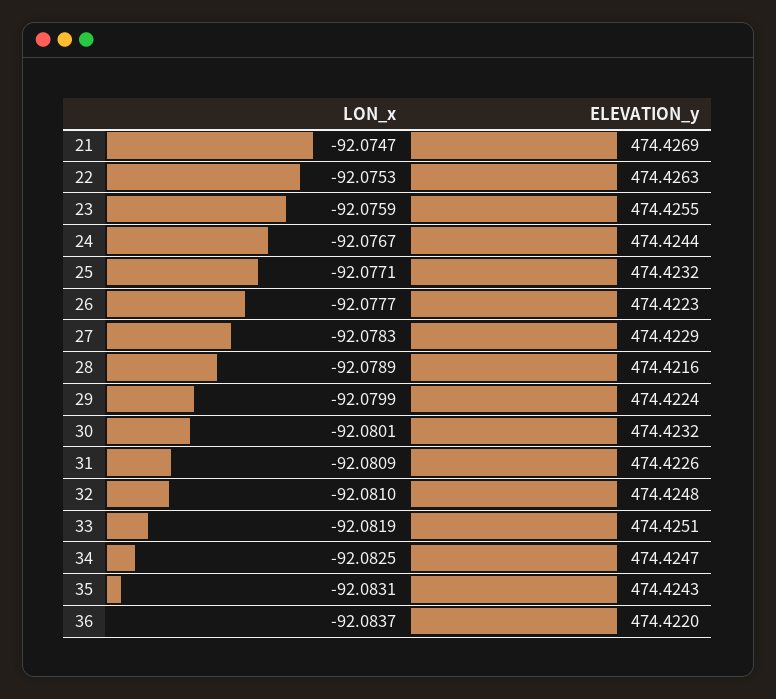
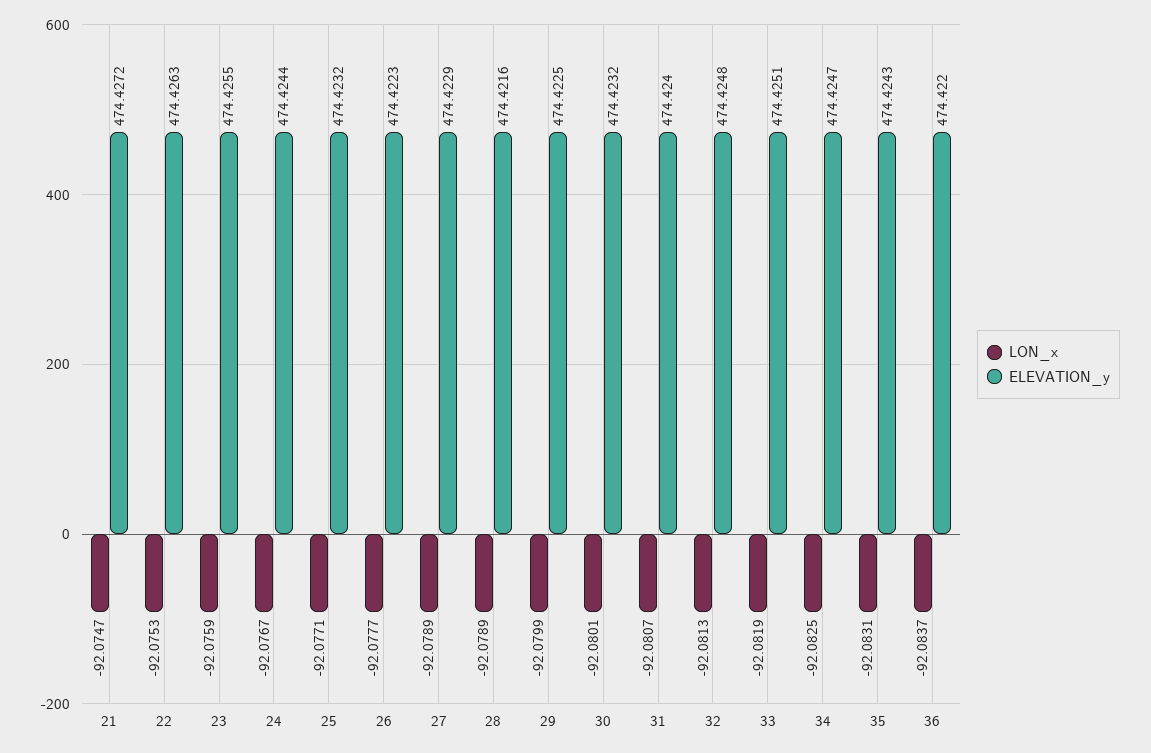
  {
    "LON_x": {
      "21": -92.0747,
      "22": -92.0753,
      "23": -92.0759,
      "24": -92.0767,
      "25": -92.0771,
      "26": -92.0777,
-     "27": -92.0783,
+     "27": -92.0789,
      "28": -92.0789,
      "29": -92.0799,
      "30": -92.0801,
-     "31": -92.0809,
+     "31": -92.0807,
-     "32": -92.081,
+     "32": -92.0813,
      "33": -92.0819,
      "34": -92.0825,
      "35": -92.0831,
      "36": -92.0837
    },
    "ELEVATION_y": {
-     "21": 474.4269,
+     "21": 474.4272,
      "22": 474.4263,
      "23": 474.4255,
      "24": 474.4244,
      "25": 474.4232,
      "26": 474.4223,
      "27": 474.4229,
      "28": 474.4216,
-     "29": 474.4224,
+     "29": 474.4225,
      "30": 474.4232,
-     "31": 474.4226,
+     "31": 474.424,
      "32": 474.4248,
      "33": 474.4251,
      "34": 474.4247,
      "35": 474.4243,
      "36": 474.422
    }
  }

